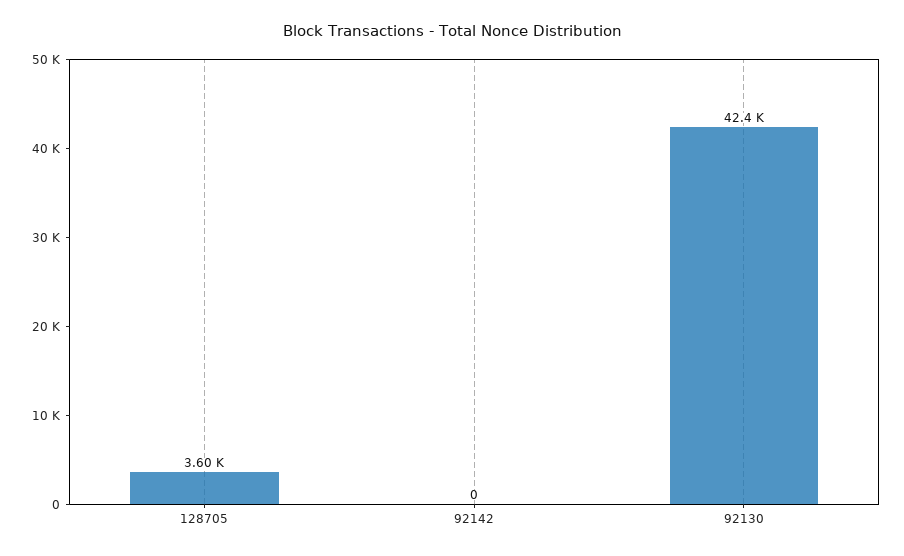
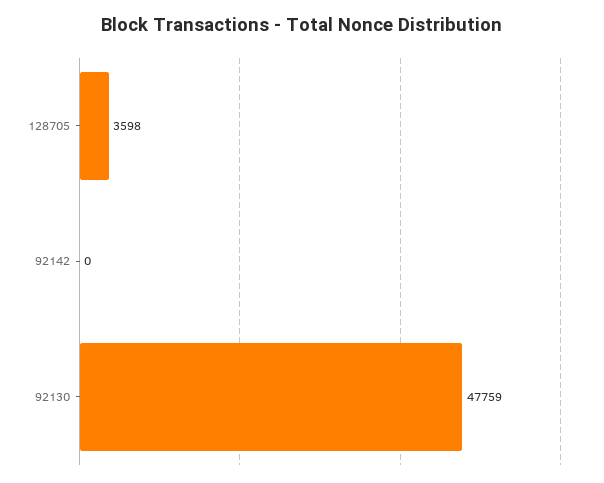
  {
    "128705": 3598,
    "92142": 0,
-   "92130": 42400
+   "92130": 47759
  }

